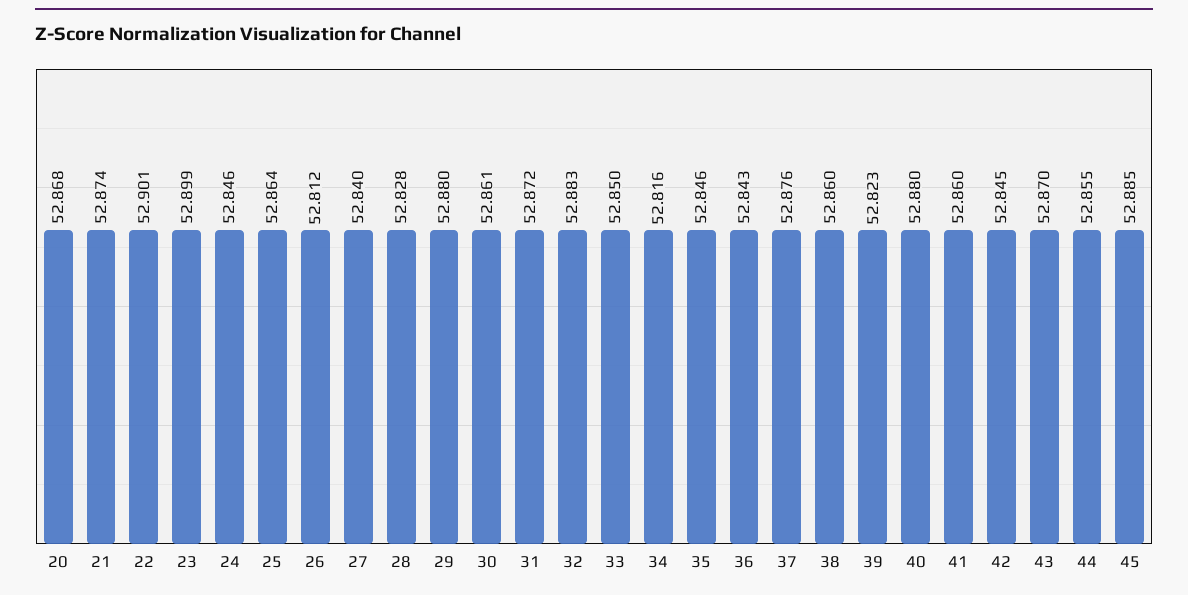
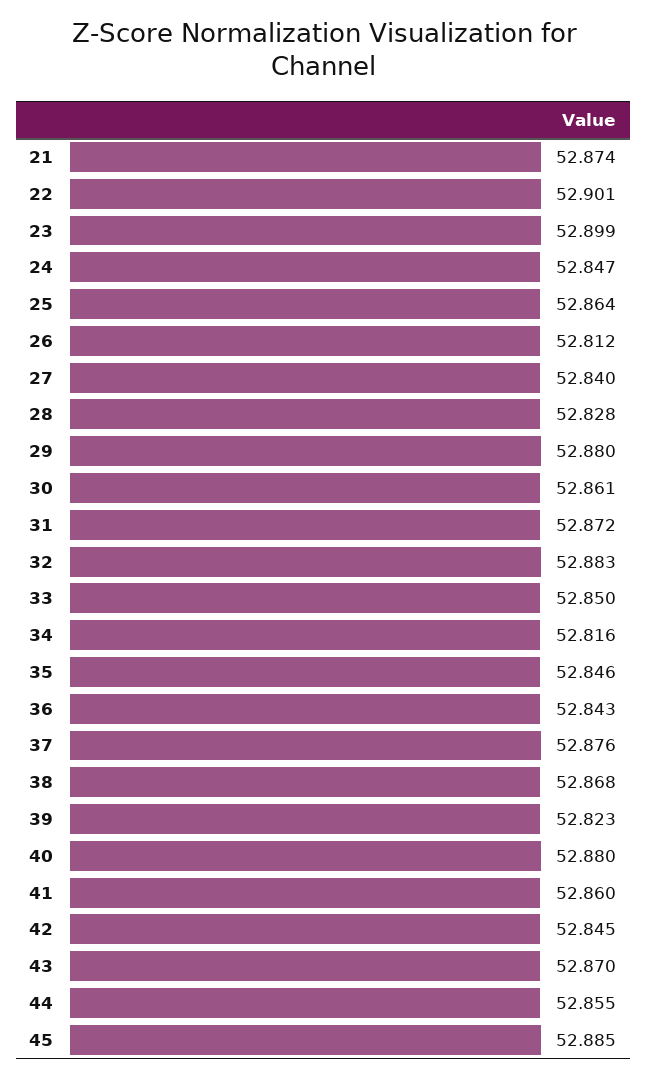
  {
-   "20": 52.868,
    "21": 52.874,
    "22": 52.901,
    "23": 52.899,
-   "24": 52.846,
+   "24": 52.847,
    "25": 52.864,
    "26": 52.812,
    "27": 52.84,
    "28": 52.828,
    "29": 52.88,
    "30": 52.861,
    "31": 52.872,
    "32": 52.883,
    "33": 52.85,
    "34": 52.816,
    "35": 52.846,
    "36": 52.843,
    "37": 52.876,
-   "38": 52.86,
+   "38": 52.868,
    "39": 52.823,
    "40": 52.88,
    "41": 52.86,
    "42": 52.845,
    "43": 52.87,
    "44": 52.855,
    "45": 52.885
  }

